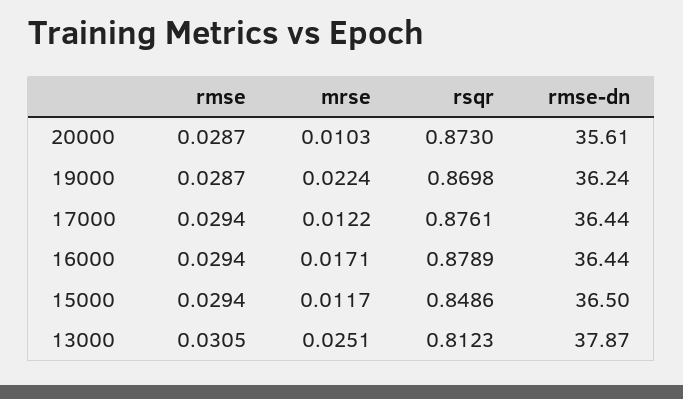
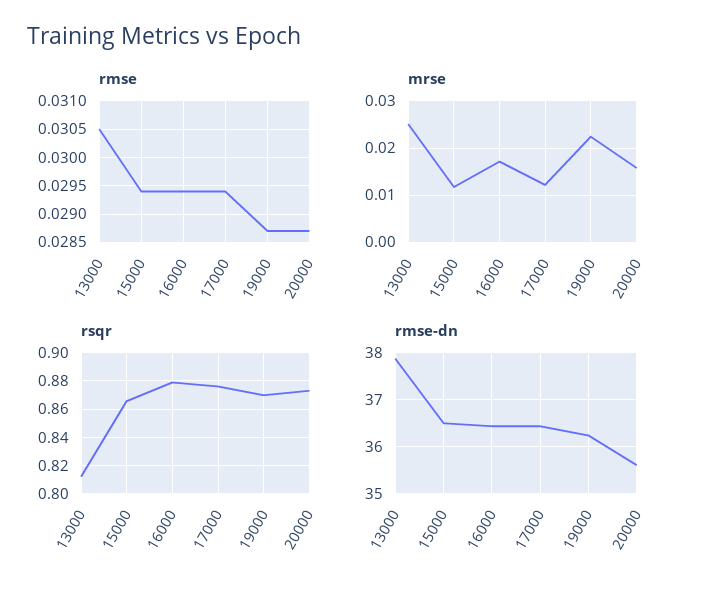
  {
    "rmse": {
      "20000": 0.0287,
      "19000": 0.0287,
      "17000": 0.0294,
      "16000": 0.0294,
      "15000": 0.0294,
      "13000": 0.0305
    },
    "mrse": {
-     "20000": 0.0103,
+     "20000": 0.016,
      "19000": 0.0224,
      "17000": 0.0122,
      "16000": 0.0171,
      "15000": 0.0117,
      "13000": 0.0251
    },
    "rsqr": {
      "20000": 0.873,
      "19000": 0.8698,
      "17000": 0.8761,
      "16000": 0.8789,
-     "15000": 0.8486,
+     "15000": 0.865,
      "13000": 0.8123
    },
    "rmse-dn": {
      "20000": 35.61,
      "19000": 36.24,
      "17000": 36.44,
      "16000": 36.44,
      "15000": 36.5,
      "13000": 37.87
    }
  }

